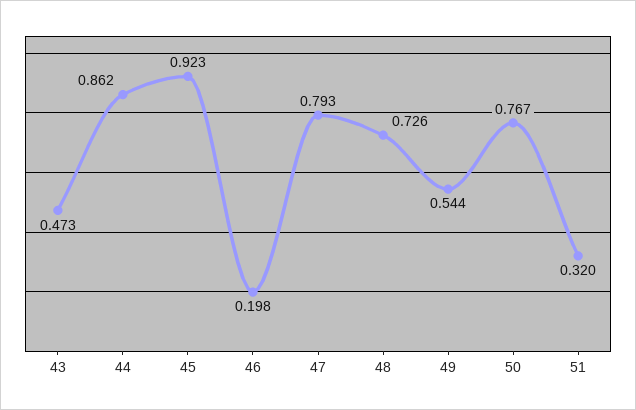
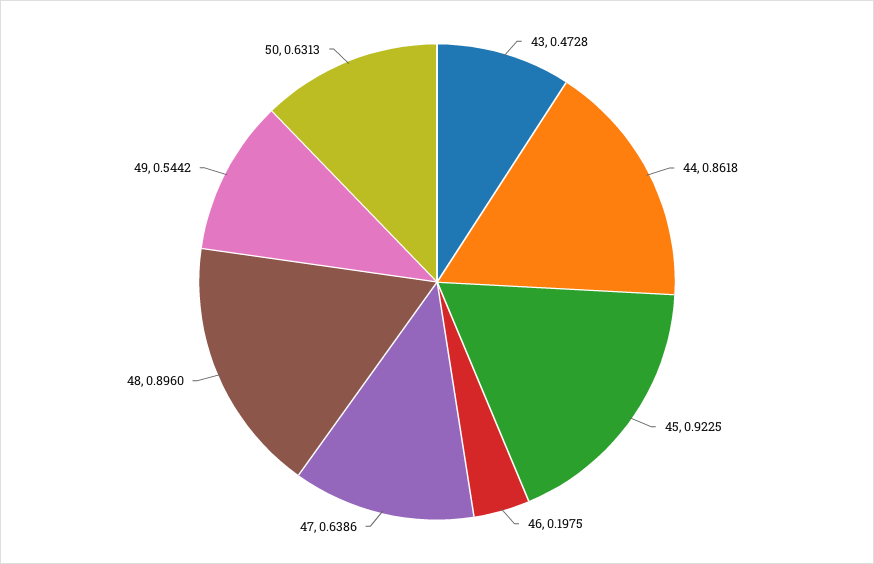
  {
    "43": 0.4728,
    "44": 0.8618,
    "45": 0.9225,
    "46": 0.1975,
-   "47": 0.793,
+   "47": 0.6386,
-   "48": 0.726,
+   "48": 0.896,
    "49": 0.5442,
-   "50": 0.767,
+   "50": 0.6313
-   "51": 0.32
  }

